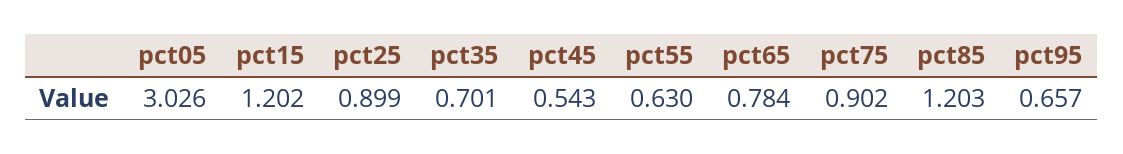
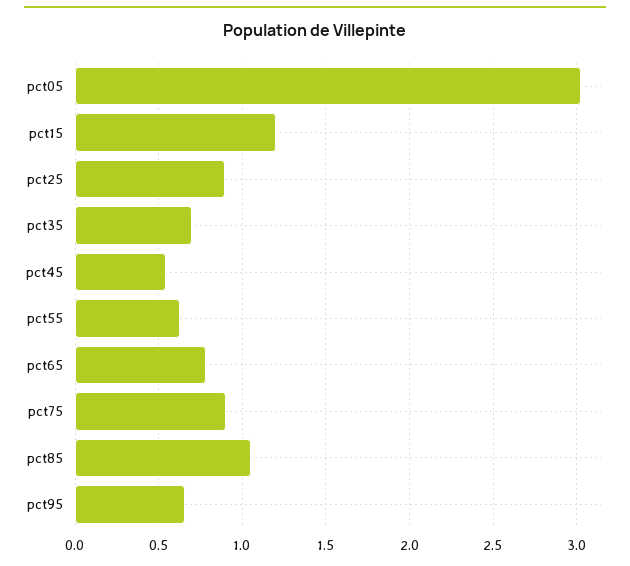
  {
    "pct05": 3.026,
    "pct15": 1.202,
    "pct25": 0.899,
    "pct35": 0.701,
    "pct45": 0.543,
    "pct55": 0.63,
    "pct65": 0.784,
    "pct75": 0.902,
-   "pct85": 1.203,
+   "pct85": 1.05,
    "pct95": 0.657
  }

